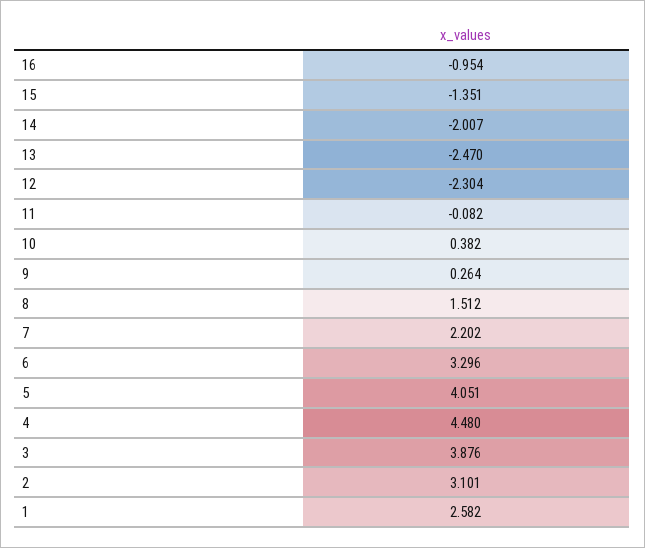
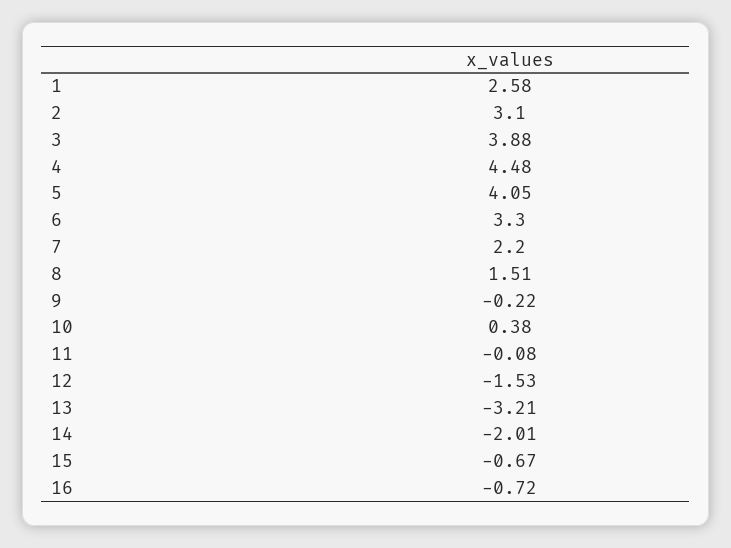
  {
-   "16": -0.954,
+   "16": -0.72,
-   "15": -1.351,
+   "15": -0.67,
    "14": -2.007,
-   "13": -2.47,
+   "13": -3.21,
-   "12": -2.304,
+   "12": -1.53,
    "11": -0.082,
    "10": 0.382,
-   "9": 0.264,
+   "9": -0.22,
    "8": 1.512,
    "7": 2.202,
    "6": 3.296,
    "5": 4.051,
    "4": 4.48,
    "3": 3.876,
    "2": 3.101,
    "1": 2.582
  }

